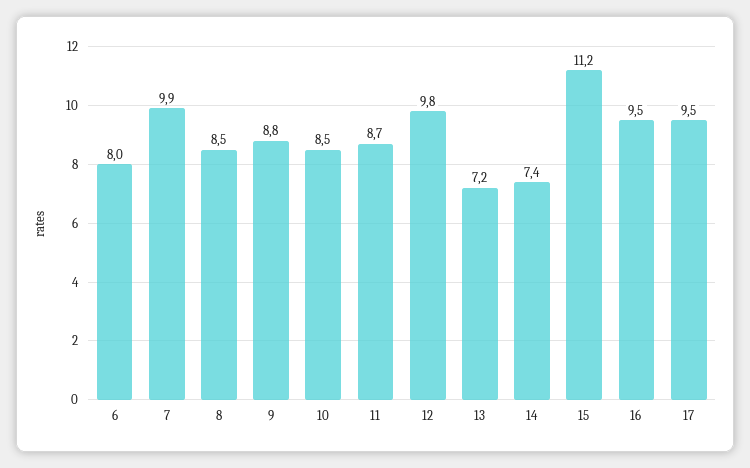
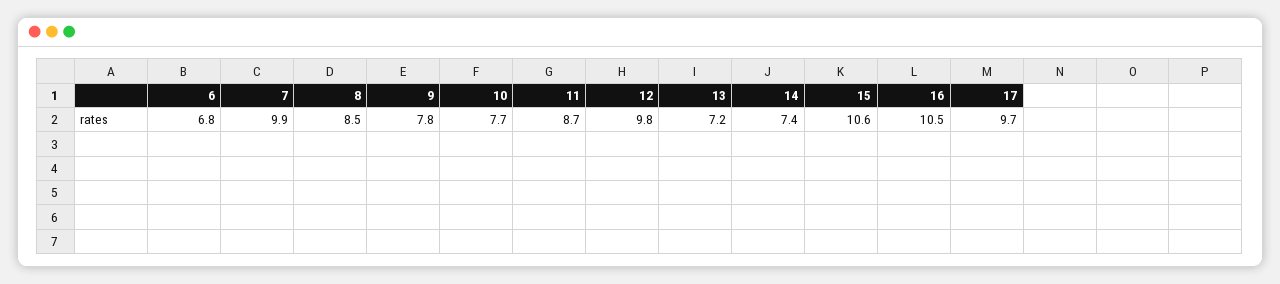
  {
-   "6": 8,
+   "6": 6.8,
    "7": 9.9,
    "8": 8.5,
-   "9": 8.8,
+   "9": 7.8,
-   "10": 8.5,
+   "10": 7.7,
    "11": 8.7,
    "12": 9.8,
    "13": 7.2,
    "14": 7.4,
-   "15": 11.2,
+   "15": 10.6,
-   "16": 9.5,
+   "16": 10.5,
-   "17": 9.5
+   "17": 9.7
  }

